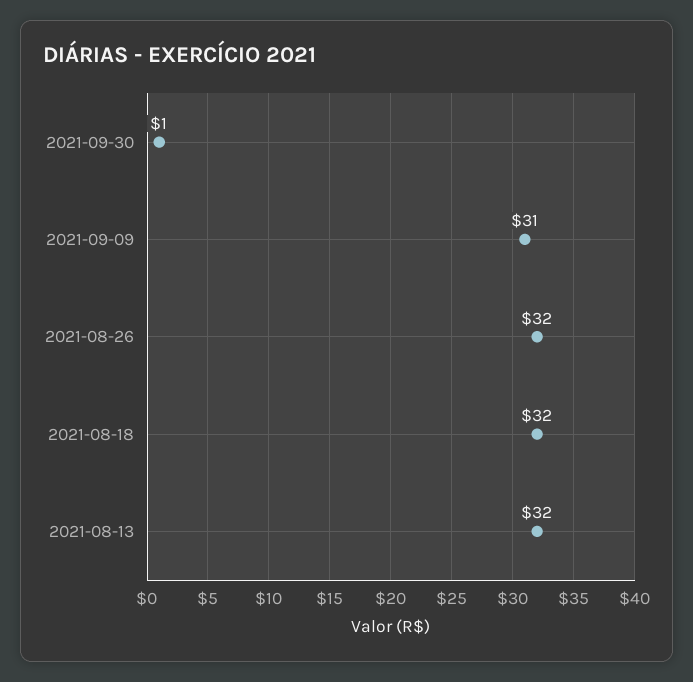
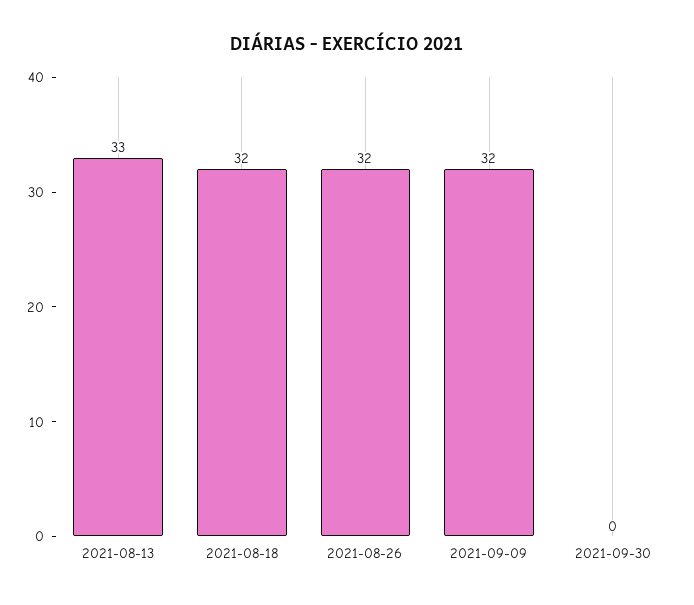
  {
-   "2021-09-30": 1,
+   "2021-09-30": 0,
-   "2021-09-09": 31,
+   "2021-09-09": 32,
    "2021-08-26": 32,
    "2021-08-18": 32,
-   "2021-08-13": 32
+   "2021-08-13": 33
  }

